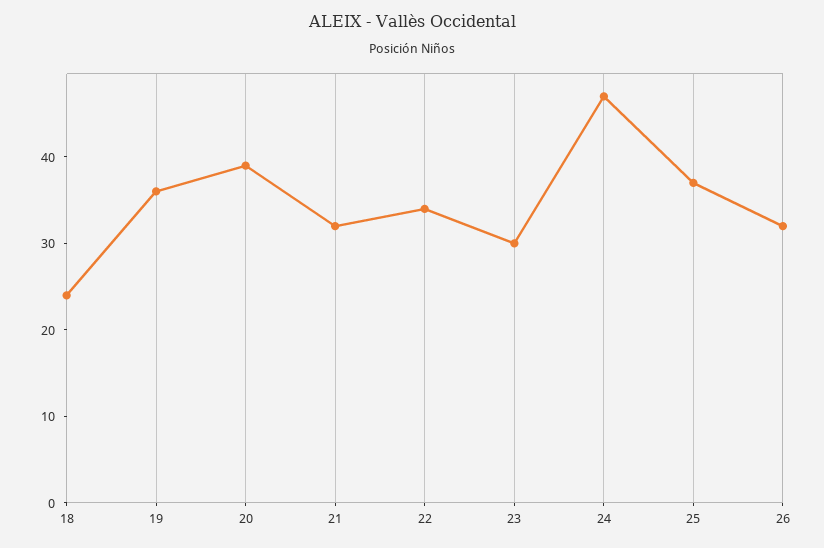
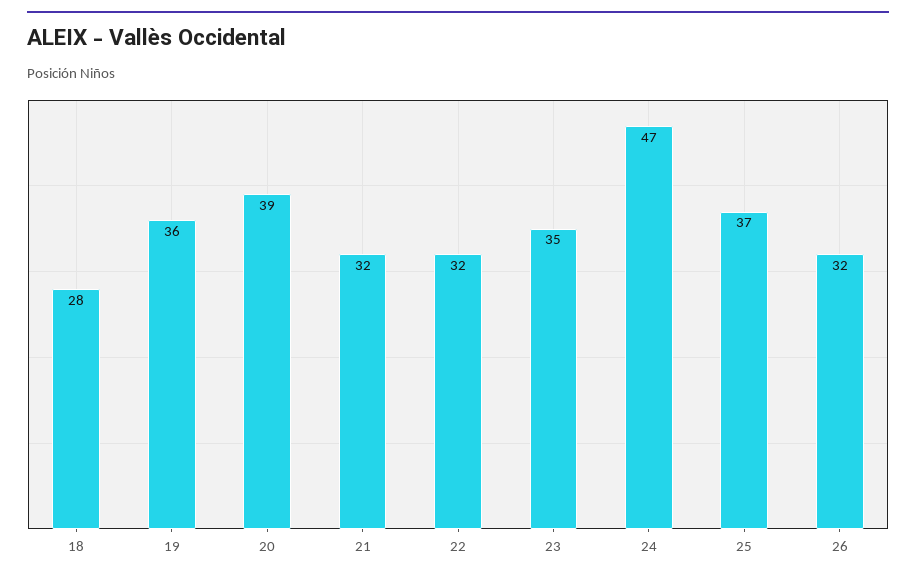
  {
-   "18": 24,
+   "18": 28,
    "19": 36,
    "20": 39,
    "21": 32,
-   "22": 34,
+   "22": 32,
-   "23": 30,
+   "23": 35,
    "24": 47,
    "25": 37,
    "26": 32
  }

